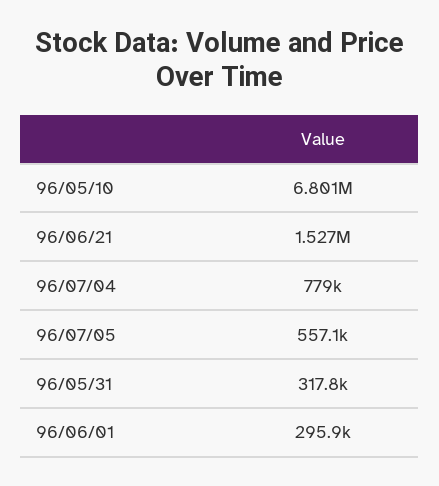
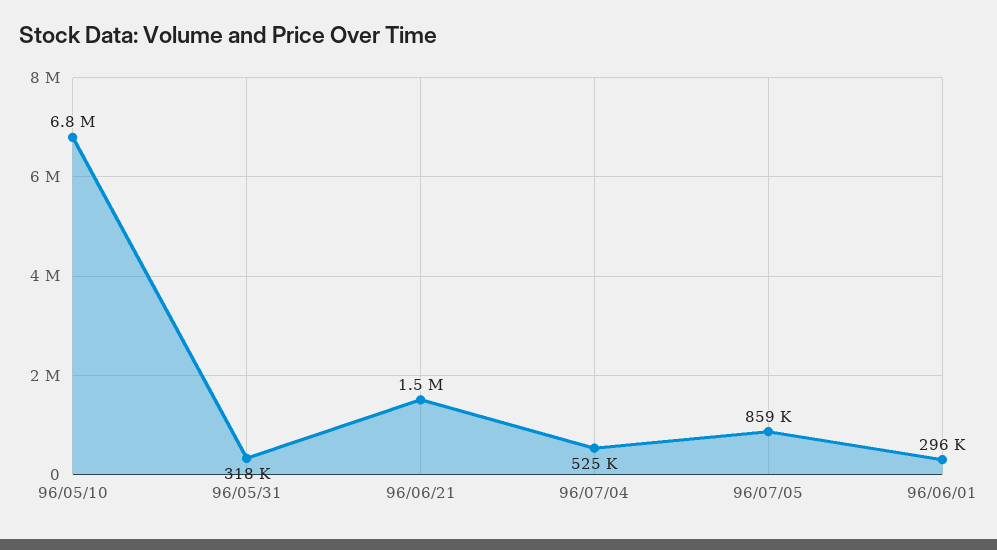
  {
    "96/05/10": 6801000,
    "96/06/21": 1527000,
-   "96/07/04": 779000,
+   "96/07/04": 525000,
-   "96/07/05": 557100,
+   "96/07/05": 859000,
    "96/05/31": 317800,
    "96/06/01": 295900
  }

